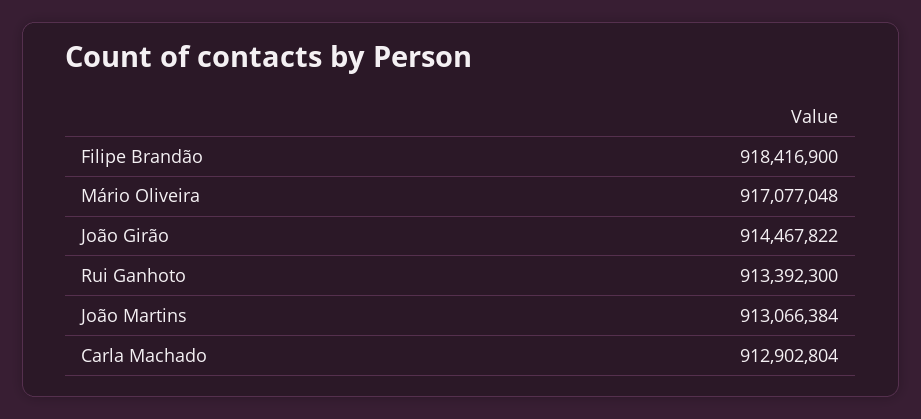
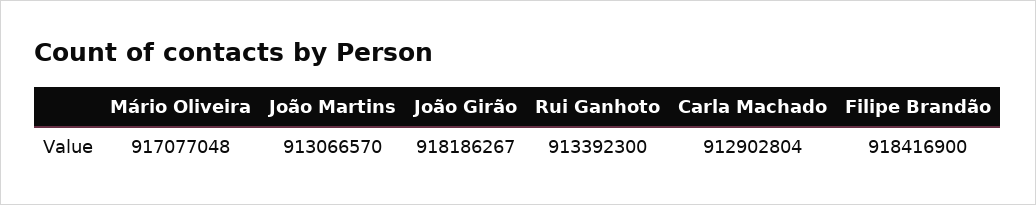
  {
    "Filipe Brandão": 918416900,
    "Mário Oliveira": 917077048,
-   "João Girão": 914467822,
+   "João Girão": 918186267,
    "Rui Ganhoto": 913392300,
-   "João Martins": 913066384,
+   "João Martins": 913066570,
    "Carla Machado": 912902804
  }

